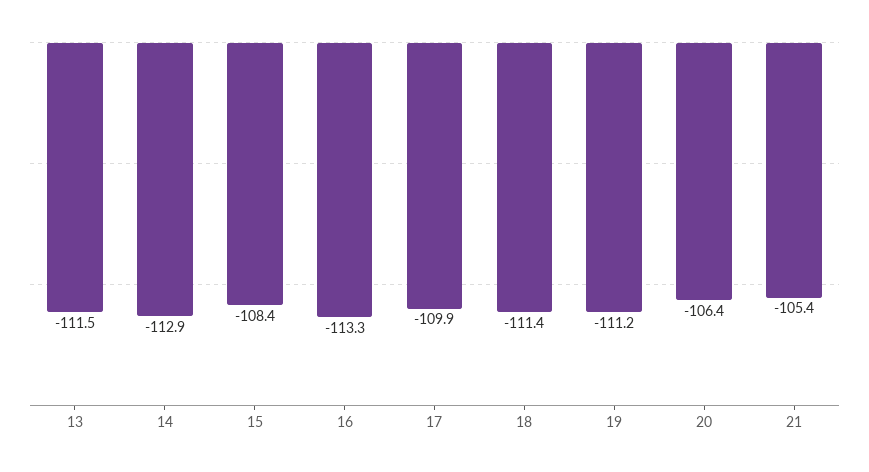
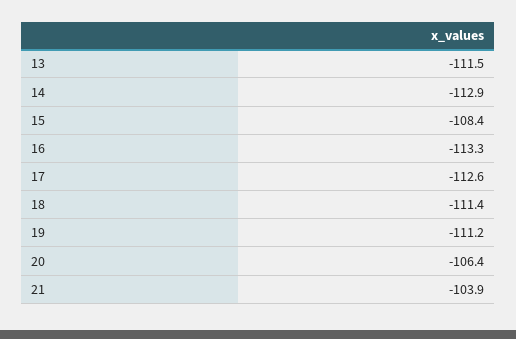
  {
    "13": -111.5,
    "14": -112.9,
    "15": -108.4,
    "16": -113.3,
-   "17": -109.9,
+   "17": -112.6,
    "18": -111.4,
    "19": -111.2,
    "20": -106.4,
-   "21": -105.4
+   "21": -103.9
  }

